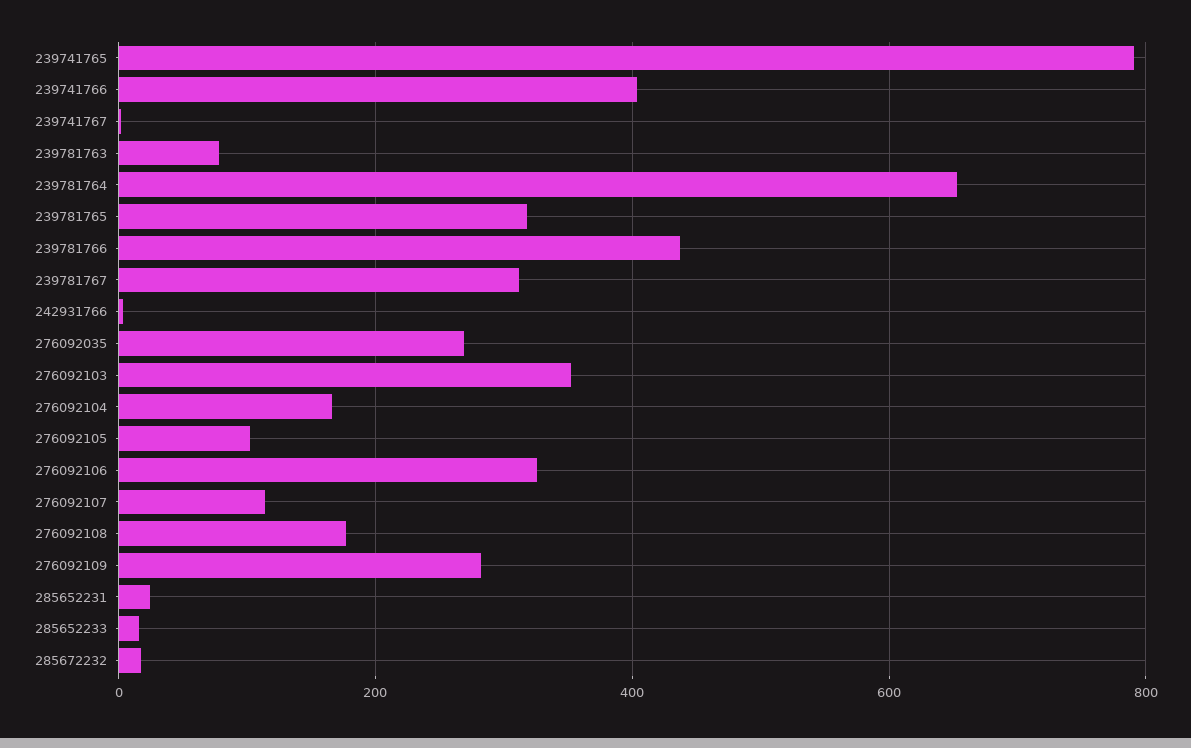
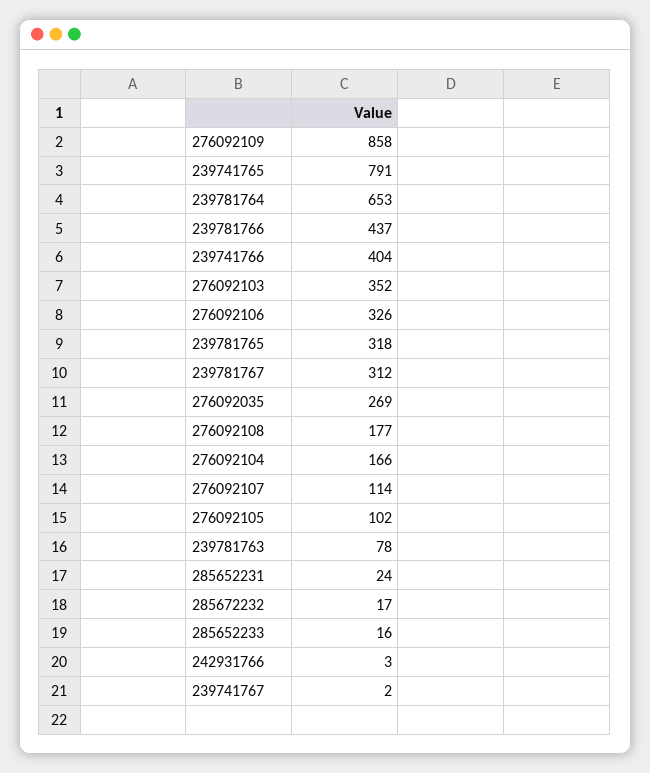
  {
    "239741765": 791,
    "239741766": 404,
    "239741767": 2,
    "239781763": 78,
    "239781764": 653,
    "239781765": 318,
    "239781766": 437,
    "239781767": 312,
    "242931766": 3,
    "276092035": 269,
    "276092103": 352,
    "276092104": 166,
    "276092105": 102,
    "276092106": 326,
    "276092107": 114,
    "276092108": 177,
-   "276092109": 280,
+   "276092109": 858,
    "285652231": 24,
    "285652233": 16,
    "285672232": 17
  }

